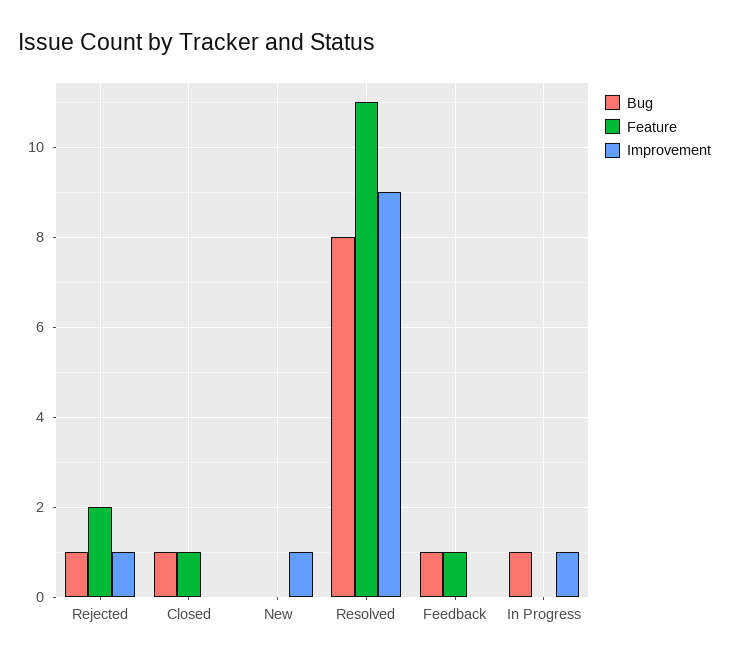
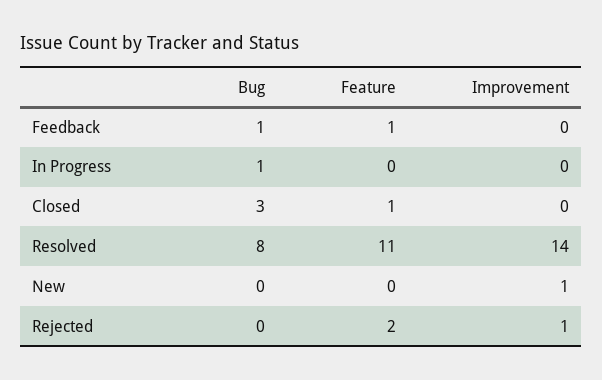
  {
    "Bug": {
-     "Rejected": 1,
+     "Rejected": 0,
-     "Closed": 1,
+     "Closed": 3,
      "New": 0,
      "Resolved": 8,
      "Feedback": 1,
      "In Progress": 1
    },
    "Feature": {
      "Rejected": 2,
      "Closed": 1,
      "New": 0,
      "Resolved": 11,
      "Feedback": 1,
      "In Progress": 0
    },
    "Improvement": {
      "Rejected": 1,
      "Closed": 0,
      "New": 1,
-     "Resolved": 9,
+     "Resolved": 14,
      "Feedback": 0,
-     "In Progress": 1
+     "In Progress": 0
    }
  }

